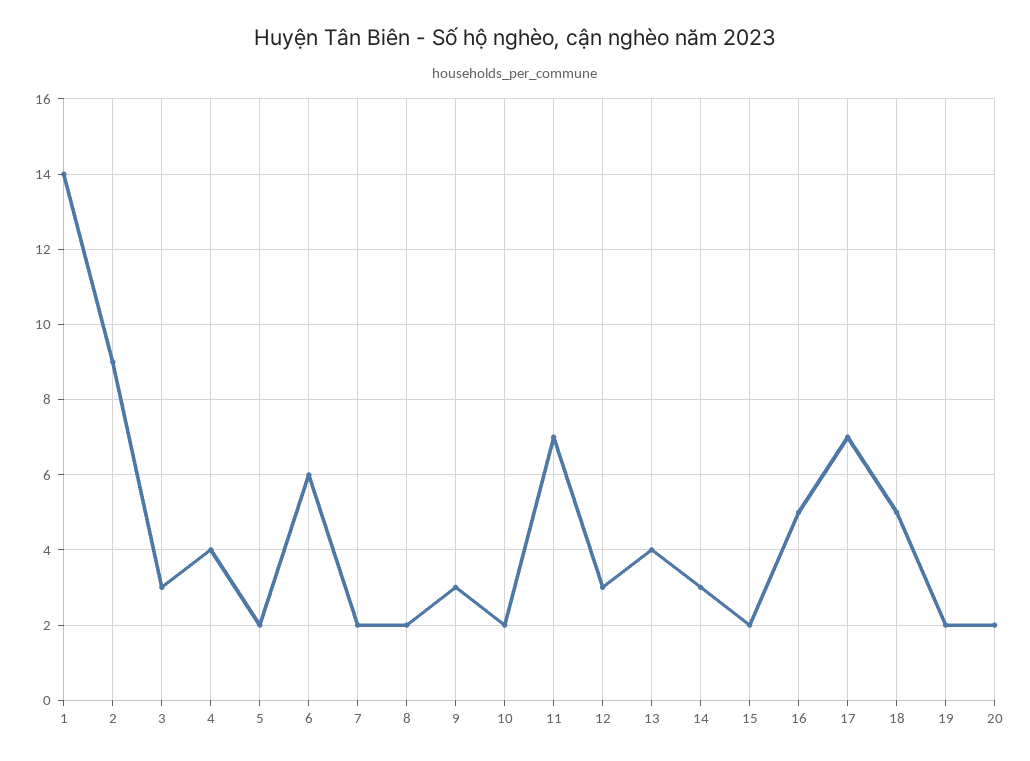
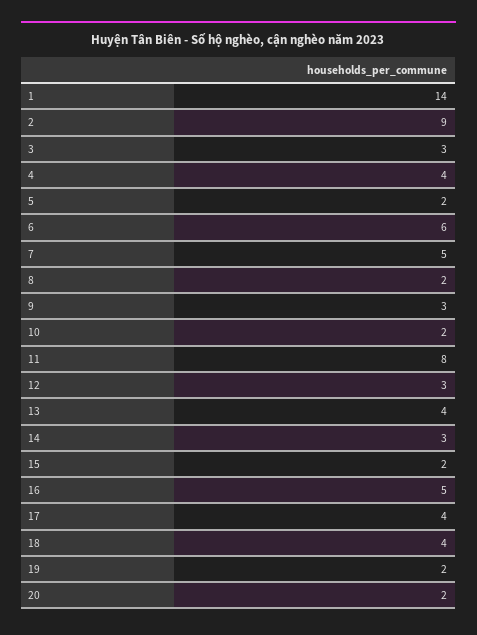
  {
    "1": 14,
    "2": 9,
    "3": 3,
    "4": 4,
    "5": 2,
    "6": 6,
-   "7": 2,
+   "7": 5,
    "8": 2,
    "9": 3,
    "10": 2,
-   "11": 7,
+   "11": 8,
    "12": 3,
    "13": 4,
    "14": 3,
    "15": 2,
    "16": 5,
-   "17": 7,
+   "17": 4,
-   "18": 5,
+   "18": 4,
    "19": 2,
    "20": 2
  }

